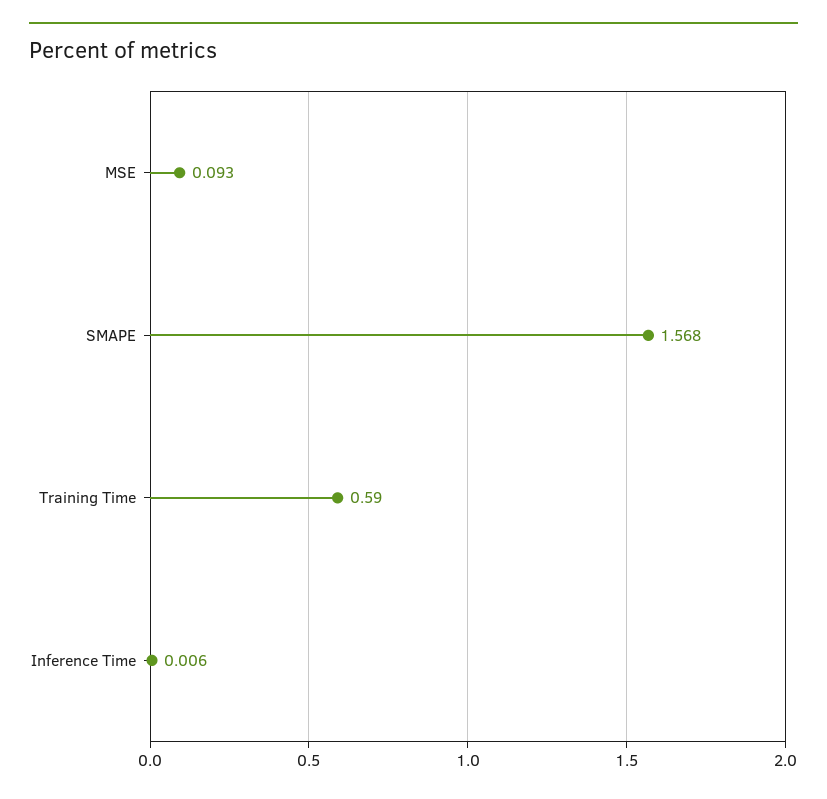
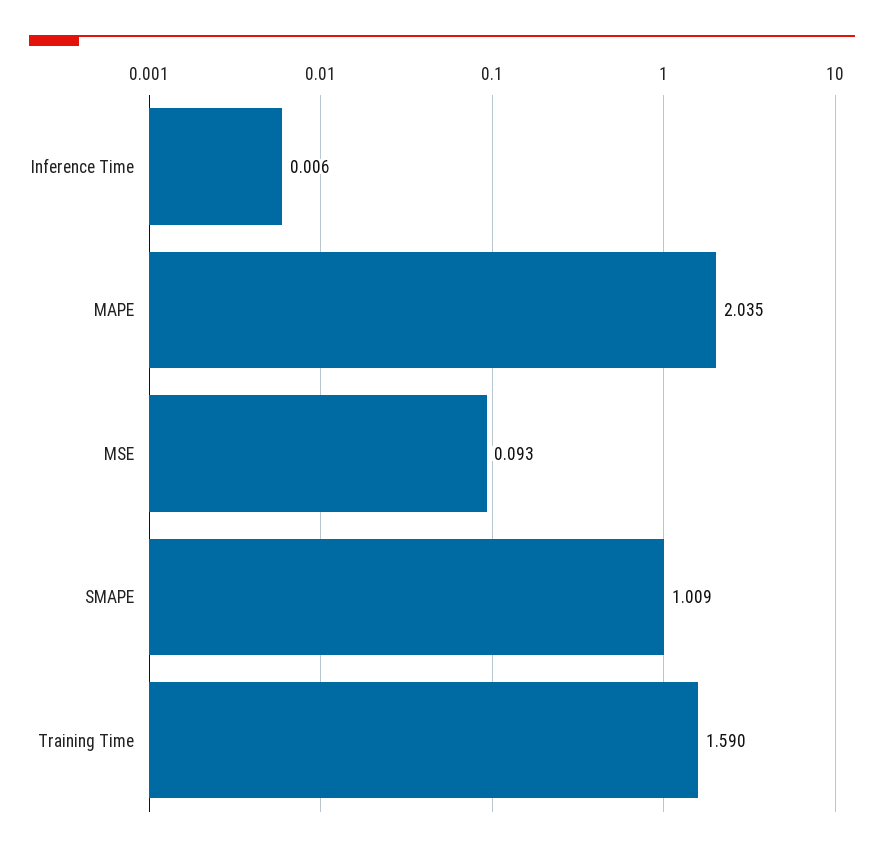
  {
    "MSE": 0.093,
-   "SMAPE": 1.568,
+   "SMAPE": 1.009,
-   "Training Time": 0.59,
+   "Training Time": 1.59,
-   "Inference Time": 0.006
+   "Inference Time": 0.006,
+   "MAPE": 2.035
  }

